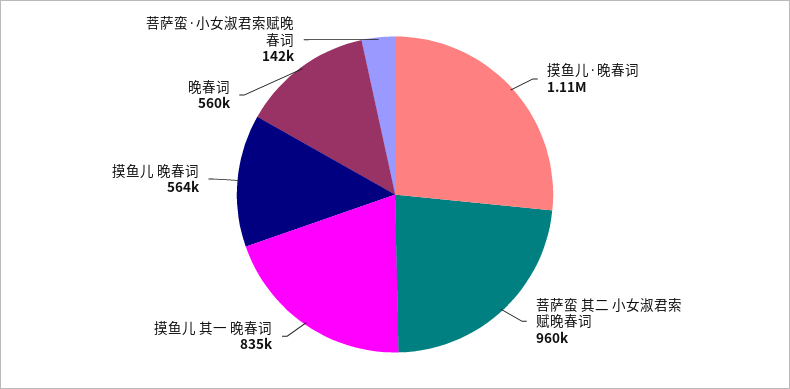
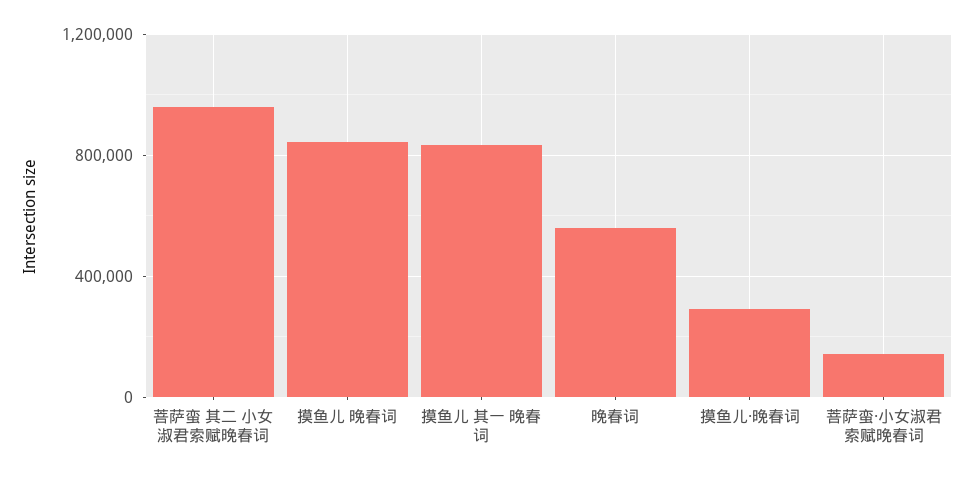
  {
-   "摸鱼儿·晚春词": 1110000,
+   "摸鱼儿·晚春词": 300000,
    "菩萨蛮 其二 小女淑君索赋晚春词": 960000,
    "摸鱼儿 其一 晚春词": 835000,
-   "摸鱼儿 晚春词": 564000,
+   "摸鱼儿 晚春词": 850000,
    "晚春词": 560000,
    "菩萨蛮·小女淑君索赋晚春词": 142000
  }

